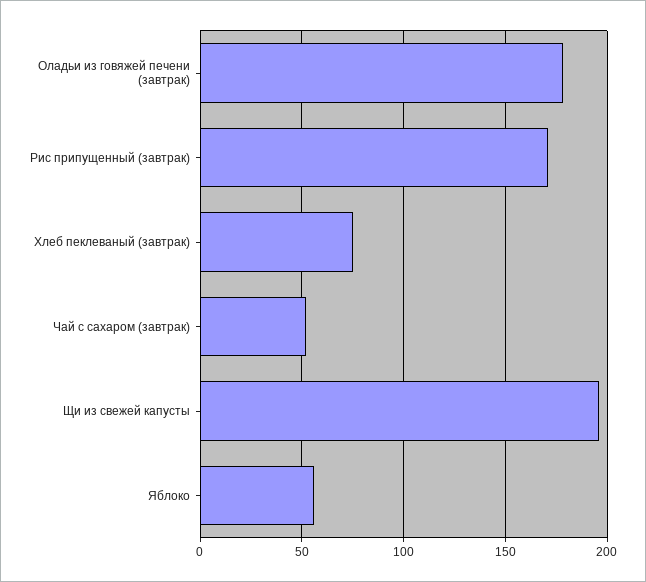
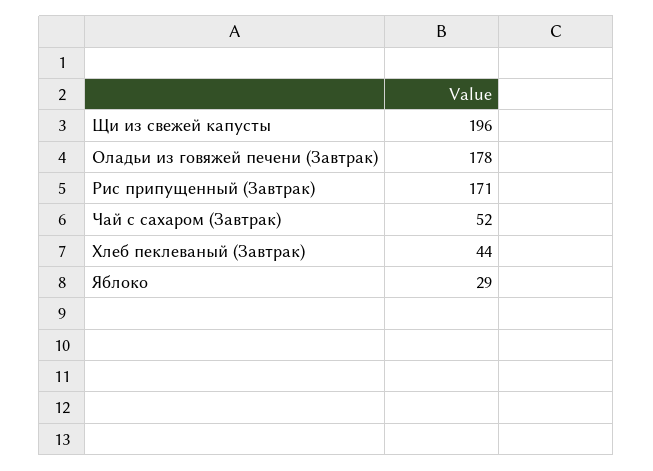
  {
    "Оладьи из говяжей печени (завтрак)": 178,
    "Рис припущенный (завтрак)": 171,
-   "Хлеб пеклеваный (завтрак)": 75,
+   "Хлеб пеклеваный (завтрак)": 44,
    "Чай с сахаром (завтрак)": 52,
    "Щи из свежей капусты": 196,
-   "Яблоко": 55
+   "Яблоко": 29
  }

